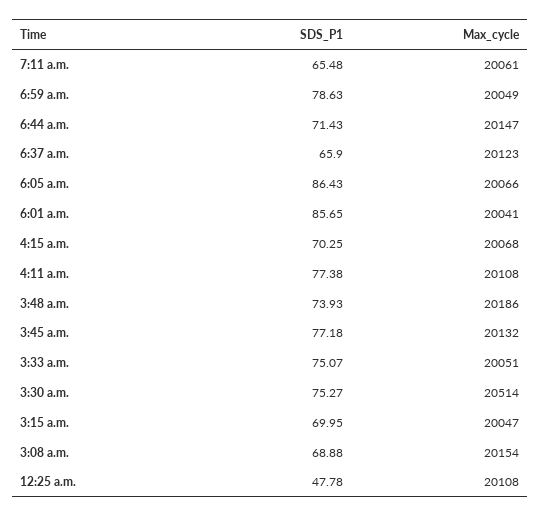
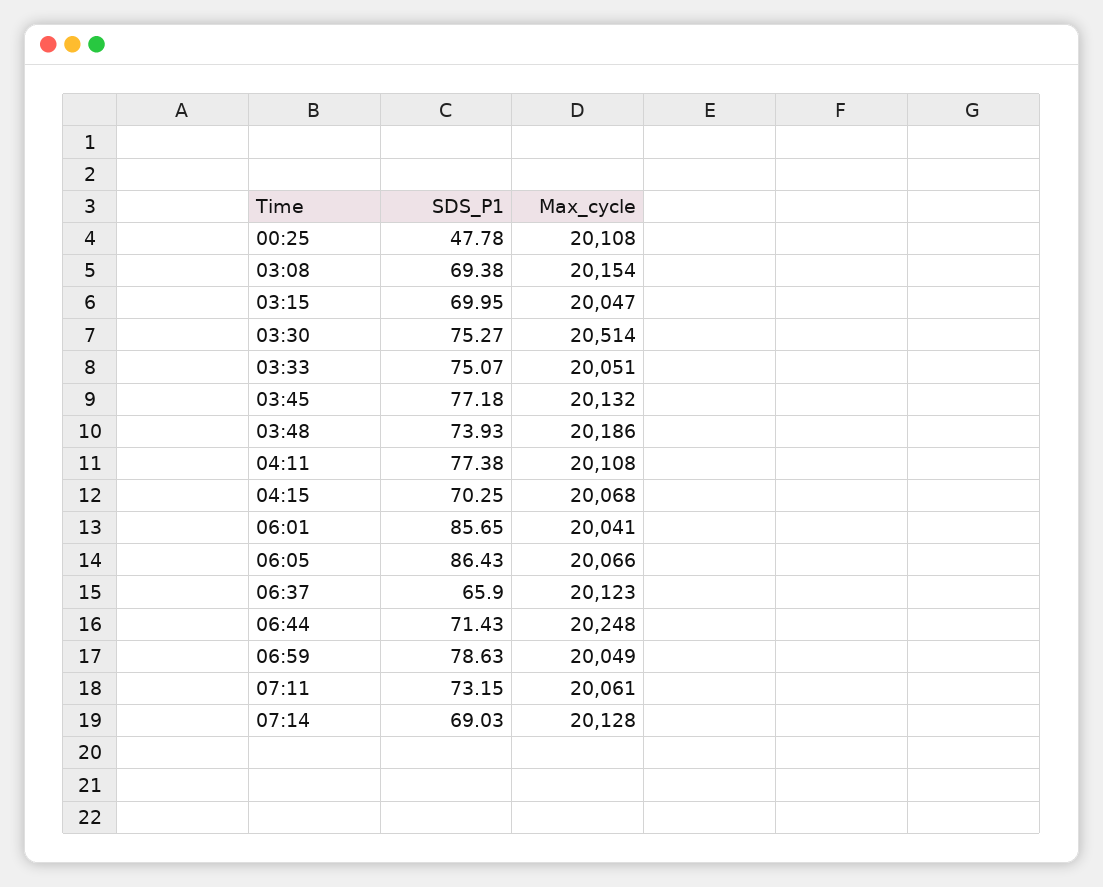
  {
    "SDS_P1": {
-     "7:11 a.m.": 65.48,
+     "7:11 a.m.": 73.15,
      "6:59 a.m.": 78.63,
      "6:44 a.m.": 71.43,
      "6:37 a.m.": 65.9,
      "6:05 a.m.": 86.43,
      "6:01 a.m.": 85.65,
      "4:15 a.m.": 70.25,
      "4:11 a.m.": 77.38,
      "3:48 a.m.": 73.93,
      "3:45 a.m.": 77.18,
      "3:33 a.m.": 75.07,
      "3:30 a.m.": 75.27,
      "3:15 a.m.": 69.95,
-     "3:08 a.m.": 68.88,
+     "3:08 a.m.": 69.38,
-     "12:25 a.m.": 47.78
+     "12:25 a.m.": 47.78,
+     "07:14": 69.03
    },
    "Max_cycle": {
      "7:11 a.m.": 20061,
      "6:59 a.m.": 20049,
-     "6:44 a.m.": 20147,
+     "6:44 a.m.": 20248,
      "6:37 a.m.": 20123,
      "6:05 a.m.": 20066,
      "6:01 a.m.": 20041,
      "4:15 a.m.": 20068,
      "4:11 a.m.": 20108,
      "3:48 a.m.": 20186,
      "3:45 a.m.": 20132,
      "3:33 a.m.": 20051,
      "3:30 a.m.": 20514,
      "3:15 a.m.": 20047,
      "3:08 a.m.": 20154,
-     "12:25 a.m.": 20108
+     "12:25 a.m.": 20108,
+     "07:14": 20128
    }
  }

